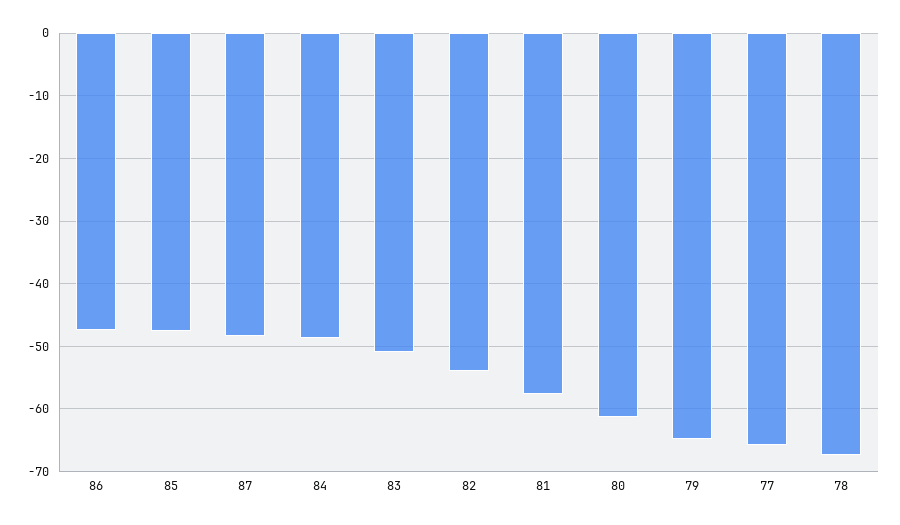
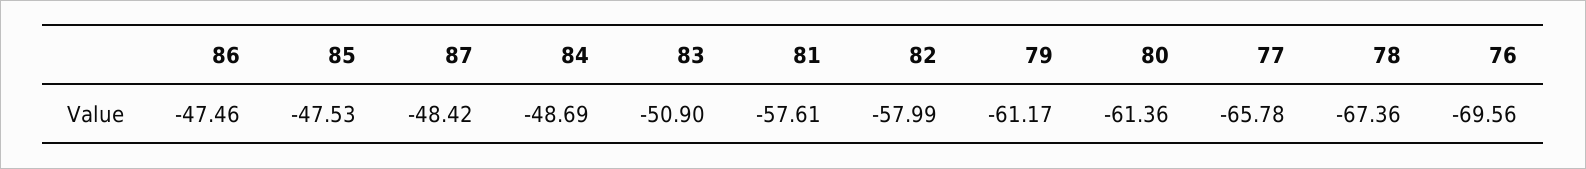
  {
    "86": -47.46,
    "85": -47.53,
    "87": -48.42,
    "84": -48.69,
    "83": -50.9,
-   "82": -54,
+   "82": -57.99,
    "81": -57.61,
    "80": -61.36,
-   "79": -65,
+   "79": -61.17,
    "77": -65.78,
-   "78": -67.36
+   "78": -67.36,
+   "76": -69.56
  }

